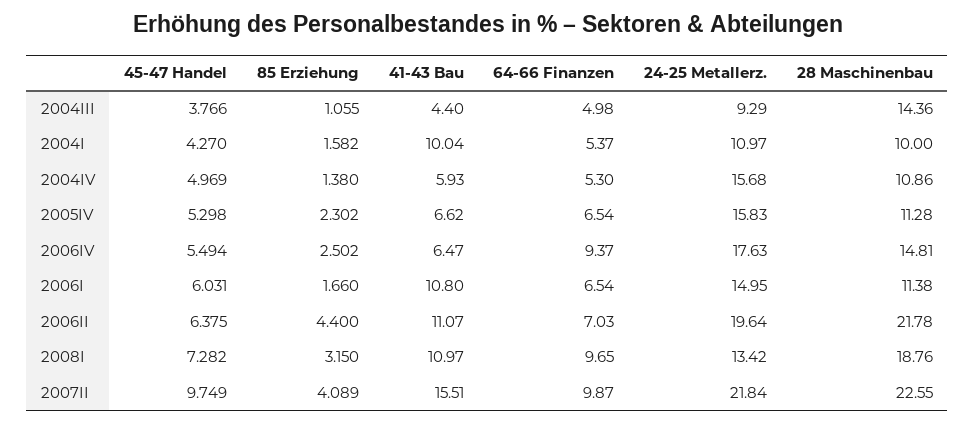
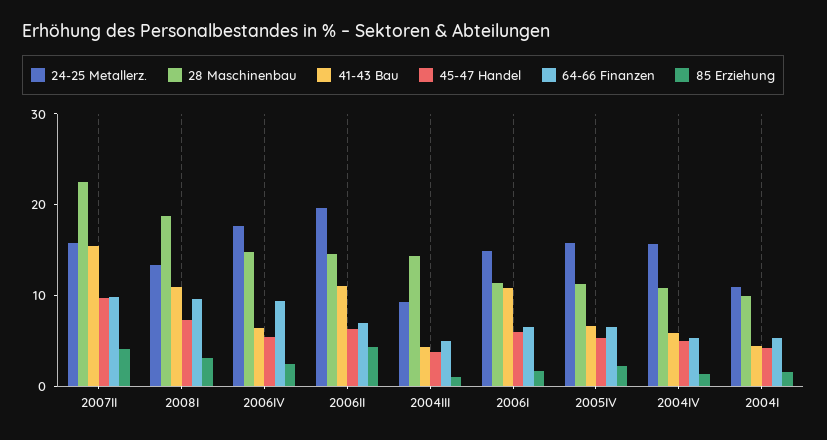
  {
    "45-47 Handel": {
      "2004III": 3.766,
      "2004I": 4.27,
      "2004IV": 4.969,
      "2005IV": 5.298,
      "2006IV": 5.494,
      "2006I": 6.031,
      "2006II": 6.375,
      "2008I": 7.282,
      "2007II": 9.749
    },
    "85 Erziehung": {
      "2004III": 1.055,
      "2004I": 1.582,
      "2004IV": 1.38,
      "2005IV": 2.302,
      "2006IV": 2.502,
      "2006I": 1.66,
      "2006II": 4.4,
      "2008I": 3.15,
      "2007II": 4.089
    },
    "41-43 Bau": {
      "2004III": 4.4,
-     "2004I": 10.04,
+     "2004I": 4,
      "2004IV": 5.93,
      "2005IV": 6.62,
      "2006IV": 6.47,
      "2006I": 10.8,
      "2006II": 11.07,
      "2008I": 10.97,
      "2007II": 15.51
    },
    "64-66 Finanzen": {
      "2004III": 4.98,
      "2004I": 5.37,
      "2004IV": 5.3,
      "2005IV": 6.54,
      "2006IV": 9.37,
      "2006I": 6.54,
      "2006II": 7.03,
      "2008I": 9.65,
      "2007II": 9.87
    },
    "24-25 Metallerz.": {
      "2004III": 9.29,
      "2004I": 10.97,
      "2004IV": 15.68,
      "2005IV": 15.83,
      "2006IV": 17.63,
      "2006I": 14.95,
      "2006II": 19.64,
      "2008I": 13.42,
-     "2007II": 21.84
+     "2007II": 16
    },
    "28 Maschinenbau": {
      "2004III": 14.36,
      "2004I": 10,
      "2004IV": 10.86,
      "2005IV": 11.28,
      "2006IV": 14.81,
      "2006I": 11.38,
-     "2006II": 21.78,
+     "2006II": 14,
      "2008I": 18.76,
      "2007II": 22.55
    }
  }

